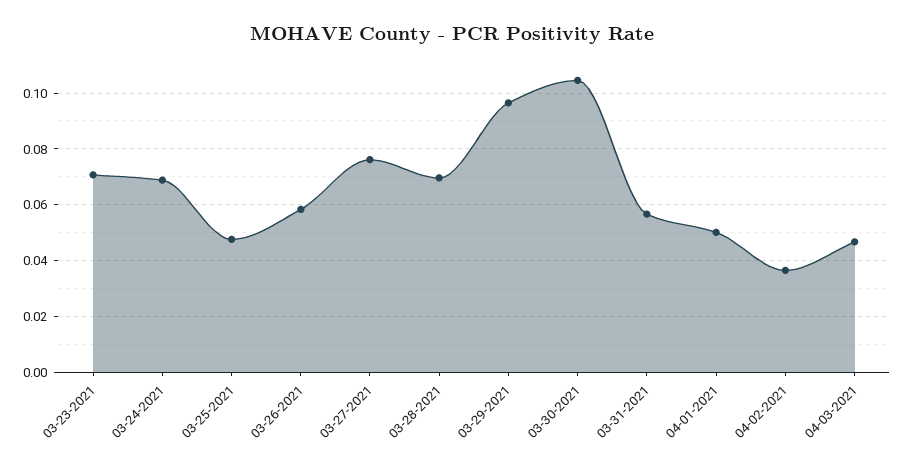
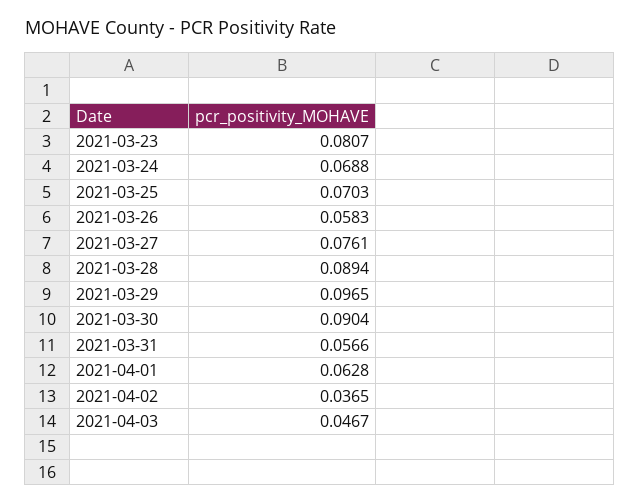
  {
-   "03-23-2021": 0.07,
+   "03-23-2021": 0.0807,
    "03-24-2021": 0.0688,
-   "03-25-2021": 0.0475,
+   "03-25-2021": 0.0703,
    "03-26-2021": 0.0583,
    "03-27-2021": 0.0761,
-   "03-28-2021": 0.07,
+   "03-28-2021": 0.0894,
    "03-29-2021": 0.0965,
-   "03-30-2021": 0.105,
+   "03-30-2021": 0.0904,
    "03-31-2021": 0.0566,
-   "04-01-2021": 0.05,
+   "04-01-2021": 0.0628,
    "04-02-2021": 0.0365,
    "04-03-2021": 0.0467
  }

